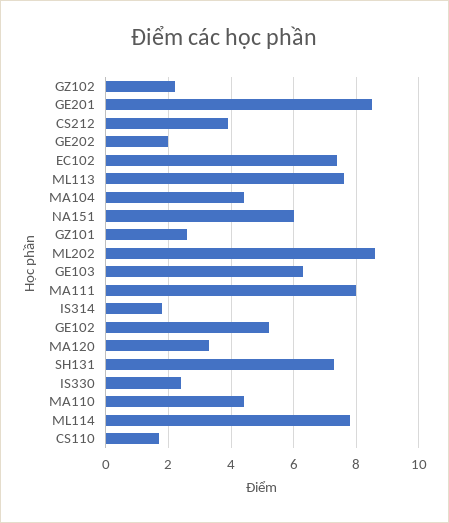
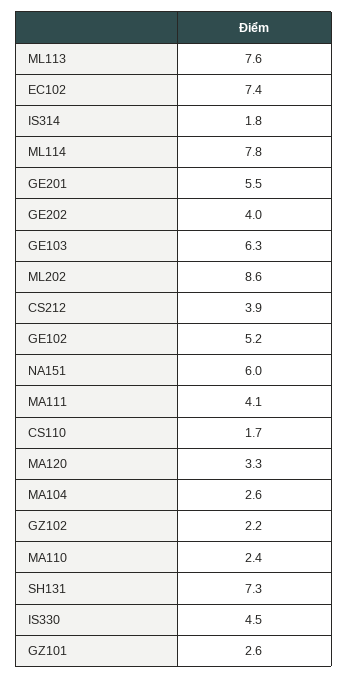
  {
    "GZ102": 2.2,
-   "GE201": 8.5,
+   "GE201": 5.5,
    "CS212": 3.9,
-   "GE202": 2,
+   "GE202": 4,
    "EC102": 7.4,
    "ML113": 7.6,
-   "MA104": 4.5,
+   "MA104": 2.6,
    "NA151": 6,
    "GZ101": 2.6,
    "ML202": 8.6,
    "GE103": 6.3,
-   "MA111": 8,
+   "MA111": 4.1,
    "IS314": 1.8,
    "GE102": 5.2,
    "MA120": 3.3,
    "SH131": 7.3,
-   "IS330": 2.5,
+   "IS330": 4.5,
-   "MA110": 4.5,
+   "MA110": 2.4,
    "ML114": 7.8,
    "CS110": 1.7
  }

